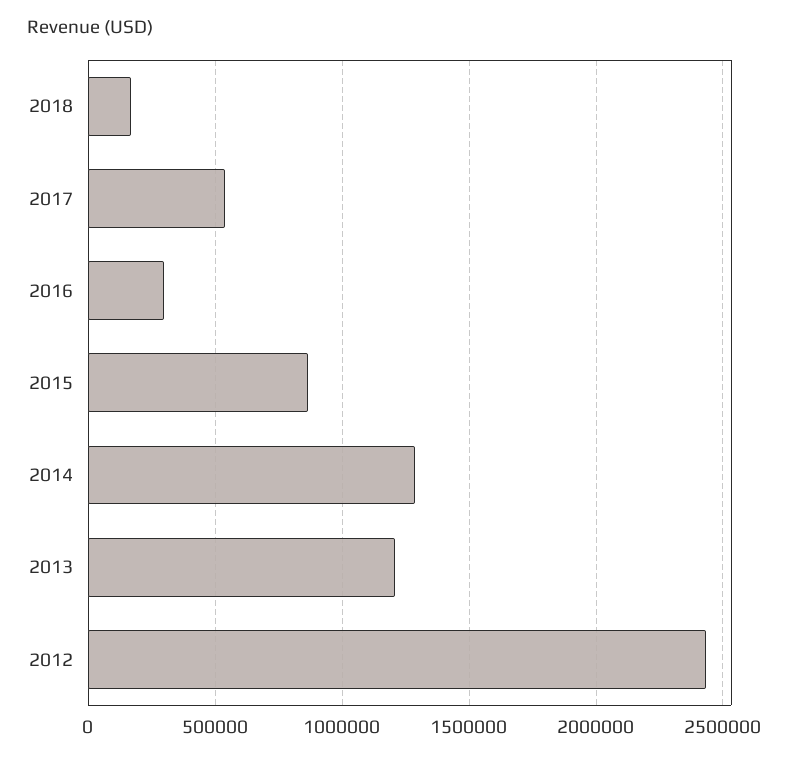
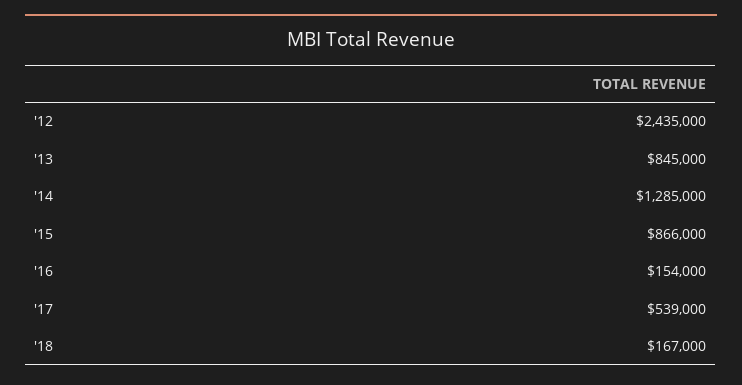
  {
    "2018": 167000,
    "2017": 539000,
-   "2016": 300000,
+   "2016": 154000,
    "2015": 866000,
    "2014": 1285000,
-   "2013": 1200000,
+   "2013": 845000,
    "2012": 2435000
  }

